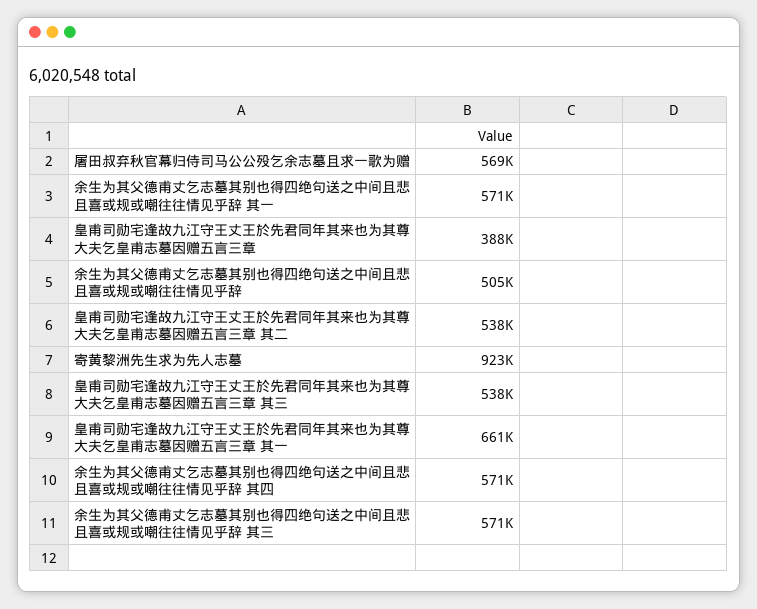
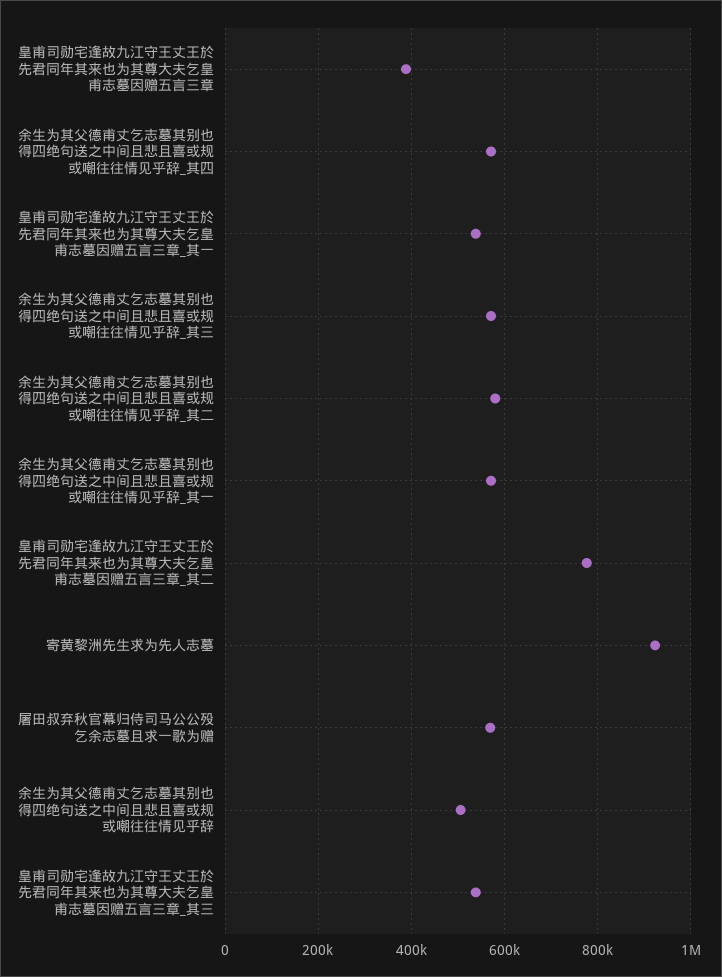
  {
    "屠田叔弃秋官幕归侍司马公公殁乞余志墓且求一歌为赠": 569000,
    "余生为其父德甫丈乞志墓其别也得四绝句送之中间且悲且喜或规或嘲往往情见乎辞 其一": 571000,
    "皇甫司勋宅逢故九江守王丈王於先君同年其来也为其尊大夫乞皇甫志墓因赠五言三章": 388000,
    "余生为其父德甫丈乞志墓其别也得四绝句送之中间且悲且喜或规或嘲往往情见乎辞": 505000,
-   "皇甫司勋宅逢故九江守王丈王於先君同年其来也为其尊大夫乞皇甫志墓因赠五言三章 其二": 538000,
+   "皇甫司勋宅逢故九江守王丈王於先君同年其来也为其尊大夫乞皇甫志墓因赠五言三章 其二": 780000,
    "寄黄黎洲先生求为先人志墓": 923000,
    "皇甫司勋宅逢故九江守王丈王於先君同年其来也为其尊大夫乞皇甫志墓因赠五言三章 其三": 538000,
-   "皇甫司勋宅逢故九江守王丈王於先君同年其来也为其尊大夫乞皇甫志墓因赠五言三章 其一": 661000,
+   "皇甫司勋宅逢故九江守王丈王於先君同年其来也为其尊大夫乞皇甫志墓因赠五言三章 其一": 540000,
    "余生为其父德甫丈乞志墓其别也得四绝句送之中间且悲且喜或规或嘲往往情见乎辞 其四": 571000,
-   "余生为其父德甫丈乞志墓其别也得四绝句送之中间且悲且喜或规或嘲往往情见乎辞 其三": 571000
+   "余生为其父德甫丈乞志墓其别也得四绝句送之中间且悲且喜或规或嘲往往情见乎辞 其三": 571000,
+   "余生为其父德甫丈乞志墓其别也得四绝句送之中间且悲且喜或规或嘲往往情见乎辞_其二": 580000
  }

